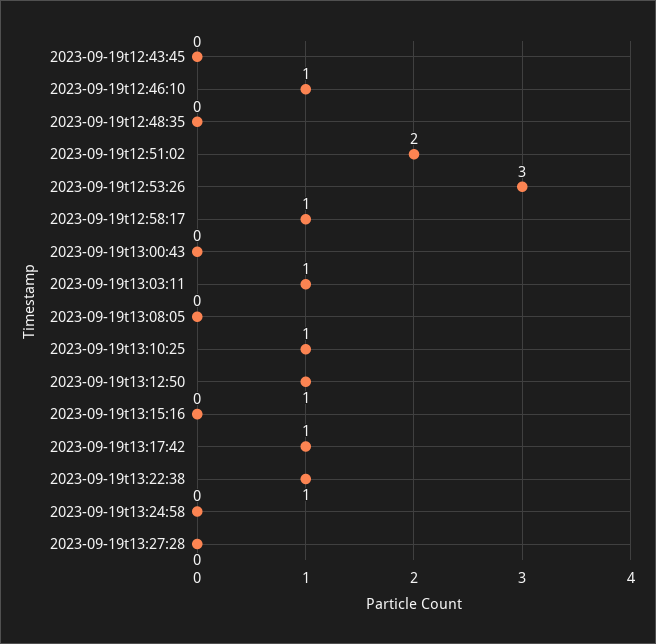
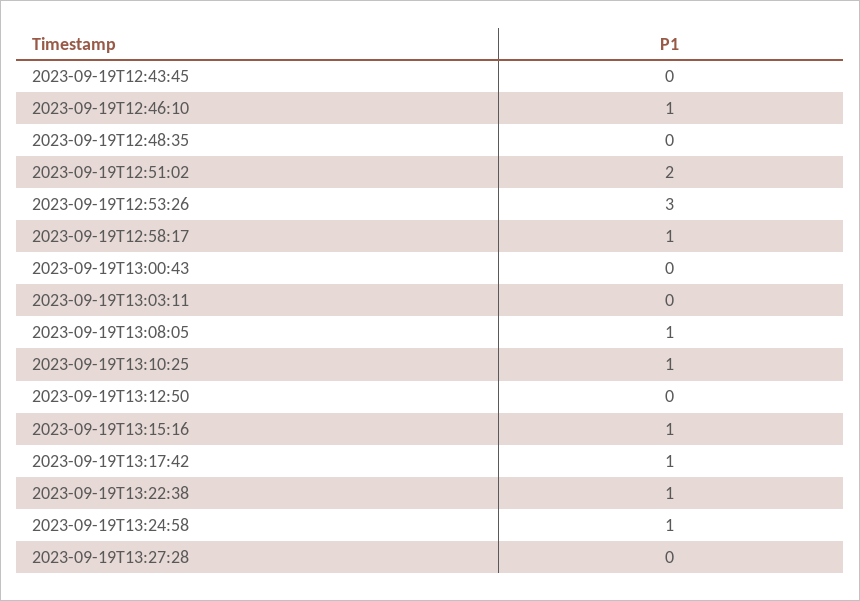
  {
    "2023-09-19t12:43:45": 0,
    "2023-09-19t12:46:10": 1,
    "2023-09-19t12:48:35": 0,
    "2023-09-19t12:51:02": 2,
    "2023-09-19t12:53:26": 3,
    "2023-09-19t12:58:17": 1,
    "2023-09-19t13:00:43": 0,
-   "2023-09-19t13:03:11": 1,
+   "2023-09-19t13:03:11": 0,
-   "2023-09-19t13:08:05": 0,
+   "2023-09-19t13:08:05": 1,
    "2023-09-19t13:10:25": 1,
-   "2023-09-19t13:12:50": 1,
+   "2023-09-19t13:12:50": 0,
-   "2023-09-19t13:15:16": 0,
+   "2023-09-19t13:15:16": 1,
    "2023-09-19t13:17:42": 1,
    "2023-09-19t13:22:38": 1,
-   "2023-09-19t13:24:58": 0,
+   "2023-09-19t13:24:58": 1,
    "2023-09-19t13:27:28": 0
  }

